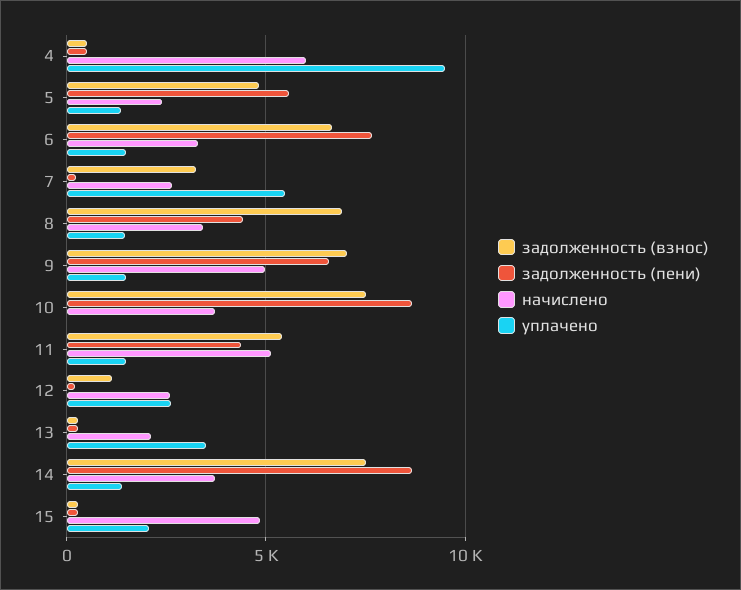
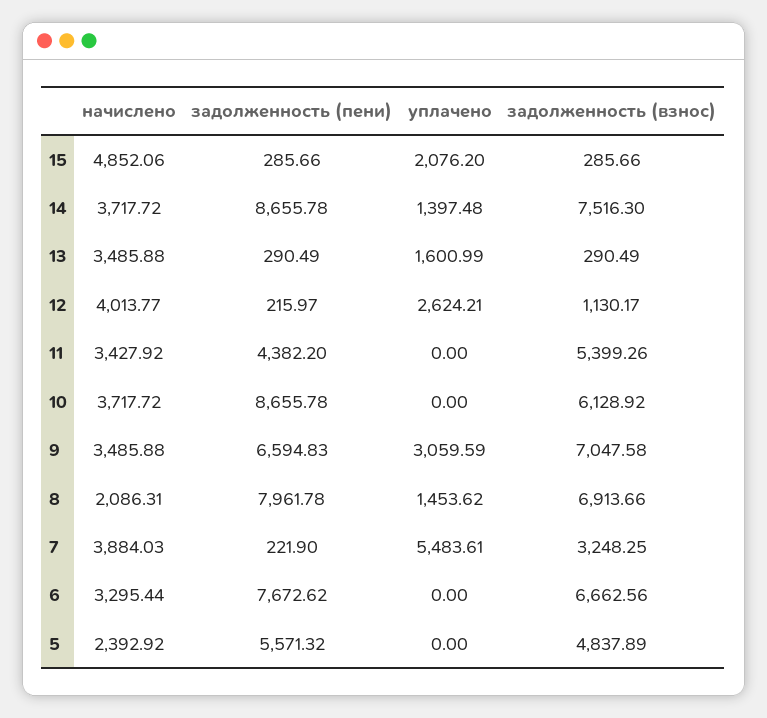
  {
    "задолженность (взнос)": {
-     "4": 500,
      "5": 4837.89,
      "6": 6662.56,
      "7": 3248.25,
      "8": 6913.66,
      "9": 7047.58,
-     "10": 7500,
+     "10": 6128.92,
      "11": 5399.26,
      "12": 1130.17,
      "13": 290.49,
      "14": 7516.3,
      "15": 285.66
    },
    "задолженность (пени)": {
-     "4": 500,
      "5": 5571.32,
      "6": 7672.62,
      "7": 221.9,
-     "8": 4500,
+     "8": 7961.78,
      "9": 6594.83,
      "10": 8655.78,
      "11": 4382.2,
      "12": 215.97,
      "13": 290.49,
      "14": 8655.78,
      "15": 285.66
    },
    "начислено": {
-     "4": 6000,
      "5": 2392.92,
      "6": 3295.44,
-     "7": 2500,
+     "7": 3884.03,
-     "8": 3500,
+     "8": 2086.31,
-     "9": 5000,
+     "9": 3485.88,
      "10": 3717.72,
-     "11": 5000,
+     "11": 3427.92,
-     "12": 2500,
+     "12": 4013.77,
-     "13": 2000,
+     "13": 3485.88,
      "14": 3717.72,
      "15": 4852.06
    },
    "уплачено": {
-     "4": 9500,
-     "5": 1500,
+     "5": 0,
-     "6": 1500,
+     "6": 0,
      "7": 5483.61,
      "8": 1453.62,
-     "9": 1500,
+     "9": 3059.59,
      "10": 0,
-     "11": 1500,
+     "11": 0,
      "12": 2624.21,
-     "13": 3500,
+     "13": 1600.99,
      "14": 1397.48,
      "15": 2076.2
    }
  }

